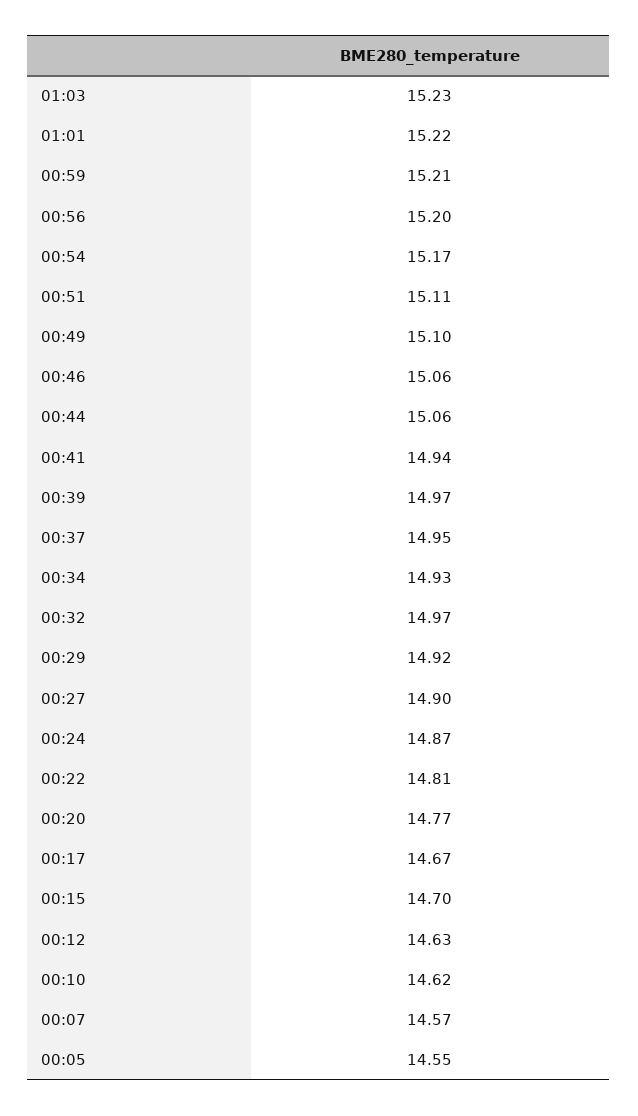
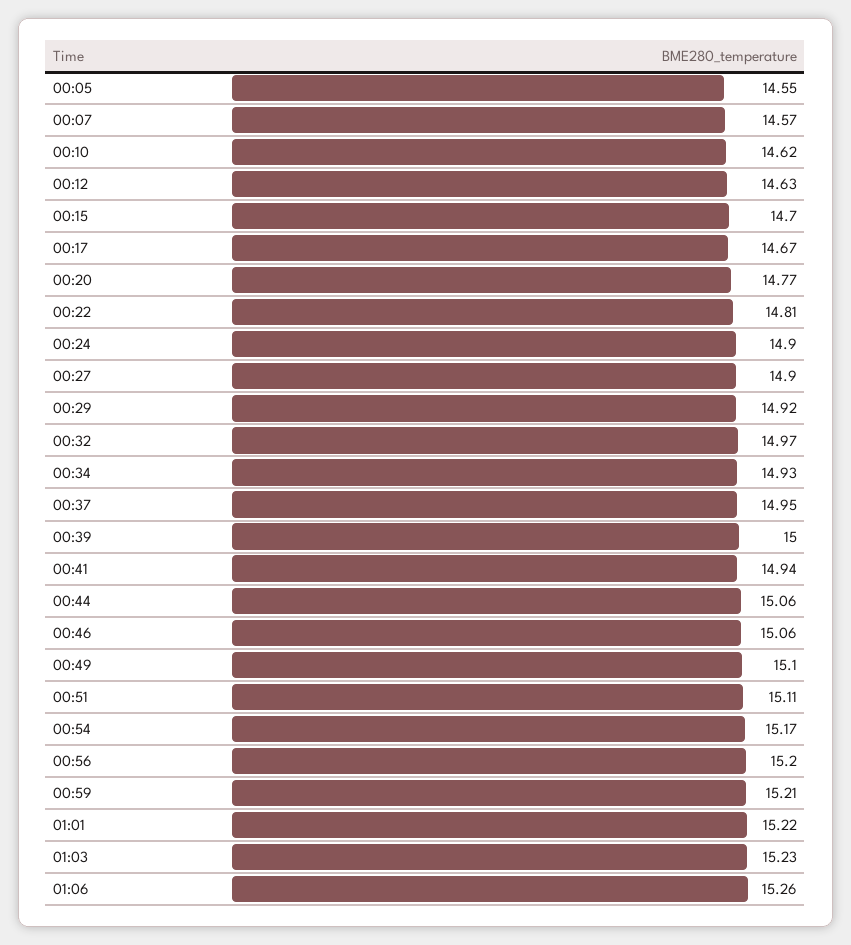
  {
    "01:03": 15.23,
    "01:01": 15.22,
    "00:59": 15.21,
    "00:56": 15.2,
    "00:54": 15.17,
    "00:51": 15.11,
    "00:49": 15.1,
    "00:46": 15.06,
    "00:44": 15.06,
    "00:41": 14.94,
-   "00:39": 14.97,
+   "00:39": 15,
    "00:37": 14.95,
    "00:34": 14.93,
    "00:32": 14.97,
    "00:29": 14.92,
    "00:27": 14.9,
-   "00:24": 14.87,
+   "00:24": 14.9,
    "00:22": 14.81,
    "00:20": 14.77,
    "00:17": 14.67,
    "00:15": 14.7,
    "00:12": 14.63,
    "00:10": 14.62,
    "00:07": 14.57,
-   "00:05": 14.55
+   "00:05": 14.55,
+   "01:06": 15.26
  }

